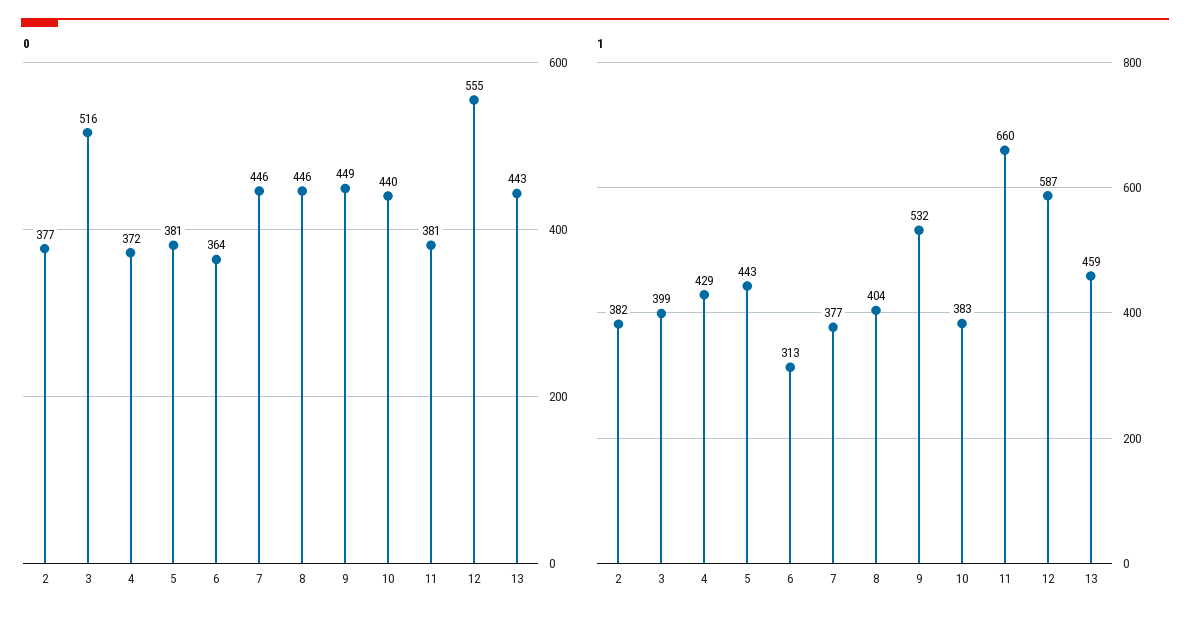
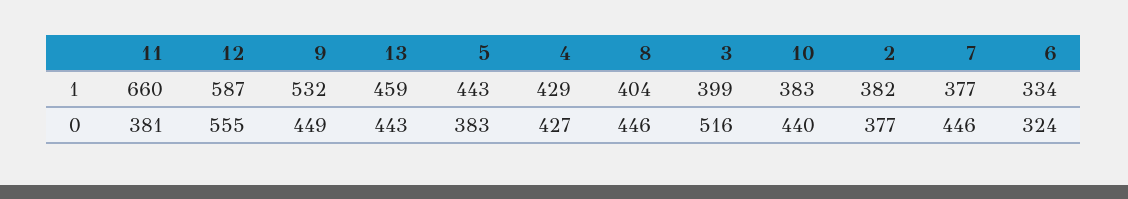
  {
    "0": {
      "2": 377,
      "3": 516,
-     "4": 372,
+     "4": 427,
-     "5": 381,
+     "5": 383,
-     "6": 364,
+     "6": 324,
      "7": 446,
      "8": 446,
      "9": 449,
      "10": 440,
      "11": 381,
      "12": 555,
      "13": 443
    },
    "1": {
      "2": 382,
      "3": 399,
      "4": 429,
      "5": 443,
-     "6": 313,
+     "6": 334,
      "7": 377,
      "8": 404,
      "9": 532,
      "10": 383,
      "11": 660,
      "12": 587,
      "13": 459
    }
  }

